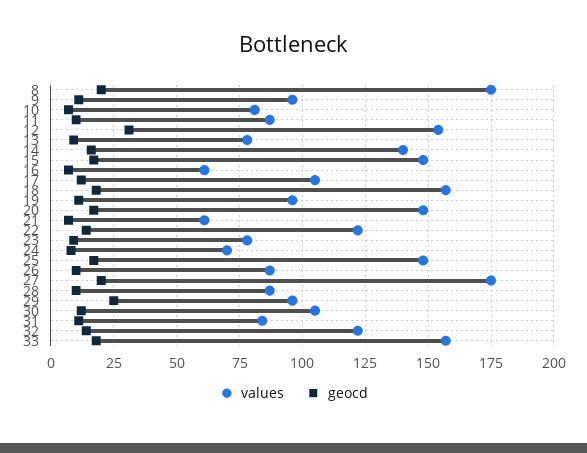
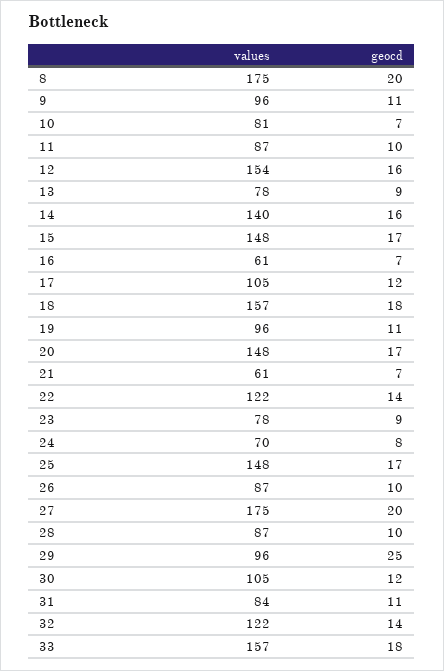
  {
    "values": {
      "8": 175,
      "9": 96,
      "10": 81,
      "11": 87,
      "12": 154,
      "13": 78,
      "14": 140,
      "15": 148,
      "16": 61,
      "17": 105,
      "18": 157,
      "19": 96,
      "20": 148,
      "21": 61,
      "22": 122,
      "23": 78,
      "24": 70,
      "25": 148,
      "26": 87,
      "27": 175,
      "28": 87,
      "29": 96,
      "30": 105,
      "31": 84,
      "32": 122,
      "33": 157
    },
    "geocd": {
      "8": 20,
      "9": 11,
      "10": 7,
      "11": 10,
-     "12": 30,
+     "12": 16,
      "13": 9,
      "14": 16,
      "15": 17,
      "16": 7,
      "17": 12,
      "18": 18,
      "19": 11,
      "20": 17,
      "21": 7,
      "22": 14,
      "23": 9,
      "24": 8,
      "25": 17,
      "26": 10,
      "27": 20,
      "28": 10,
      "29": 25,
      "30": 12,
      "31": 11,
      "32": 14,
      "33": 18
    }
  }

